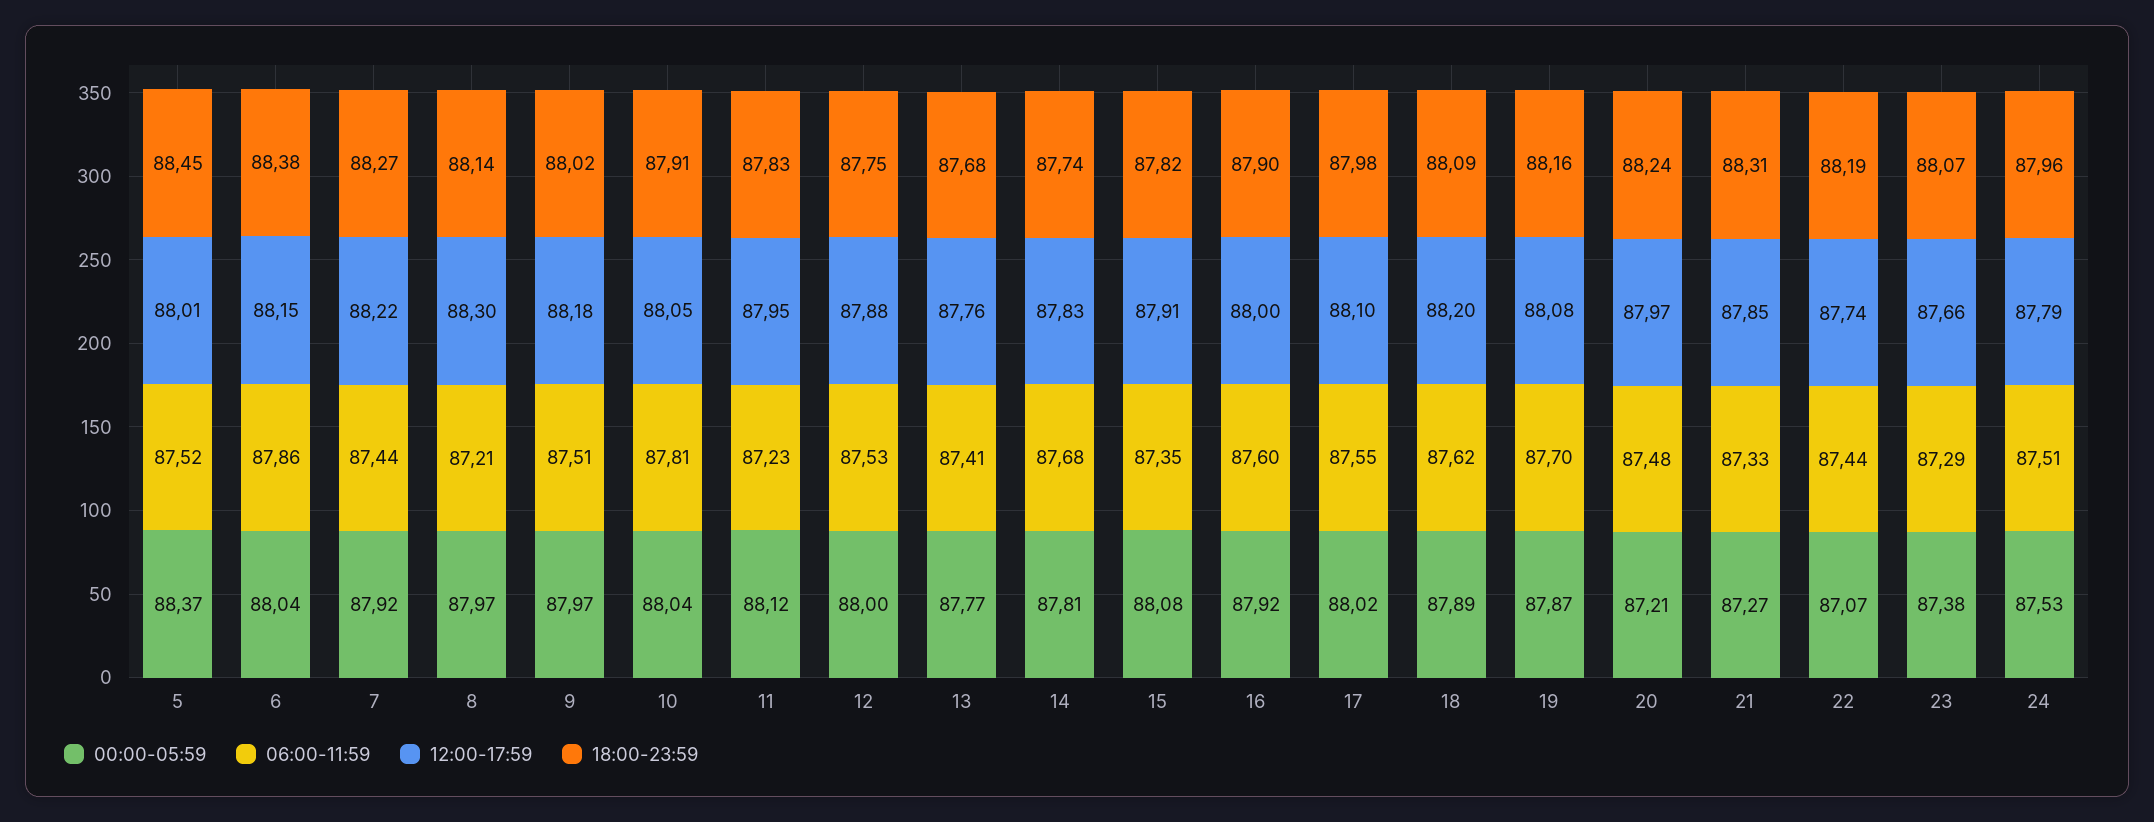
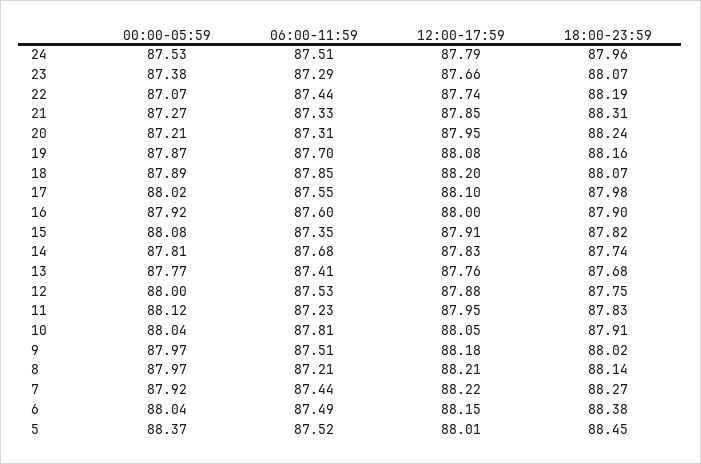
  {
    "00:00-05:59": {
      "5": 88.37,
      "6": 88.04,
      "7": 87.92,
      "8": 87.97,
      "9": 87.97,
      "10": 88.04,
      "11": 88.12,
      "12": 88,
      "13": 87.77,
      "14": 87.81,
      "15": 88.08,
      "16": 87.92,
      "17": 88.02,
      "18": 87.89,
      "19": 87.87,
      "20": 87.21,
      "21": 87.27,
      "22": 87.07,
      "23": 87.38,
      "24": 87.53
    },
    "06:00-11:59": {
      "5": 87.52,
-     "6": 87.86,
+     "6": 87.49,
      "7": 87.44,
      "8": 87.21,
      "9": 87.51,
      "10": 87.81,
      "11": 87.23,
      "12": 87.53,
      "13": 87.41,
      "14": 87.68,
      "15": 87.35,
      "16": 87.6,
      "17": 87.55,
-     "18": 87.62,
+     "18": 87.85,
      "19": 87.7,
-     "20": 87.48,
+     "20": 87.31,
      "21": 87.33,
      "22": 87.44,
      "23": 87.29,
      "24": 87.51
    },
    "12:00-17:59": {
      "5": 88.01,
      "6": 88.15,
      "7": 88.22,
-     "8": 88.3,
+     "8": 88.21,
      "9": 88.18,
      "10": 88.05,
      "11": 87.95,
      "12": 87.88,
      "13": 87.76,
      "14": 87.83,
      "15": 87.91,
      "16": 88,
      "17": 88.1,
      "18": 88.2,
      "19": 88.08,
-     "20": 87.97,
+     "20": 87.95,
      "21": 87.85,
      "22": 87.74,
      "23": 87.66,
      "24": 87.79
    },
    "18:00-23:59": {
      "5": 88.45,
      "6": 88.38,
      "7": 88.27,
      "8": 88.14,
      "9": 88.02,
      "10": 87.91,
      "11": 87.83,
      "12": 87.75,
      "13": 87.68,
      "14": 87.74,
      "15": 87.82,
      "16": 87.9,
      "17": 87.98,
-     "18": 88.09,
+     "18": 88.07,
      "19": 88.16,
      "20": 88.24,
      "21": 88.31,
      "22": 88.19,
      "23": 88.07,
      "24": 87.96
    }
  }

